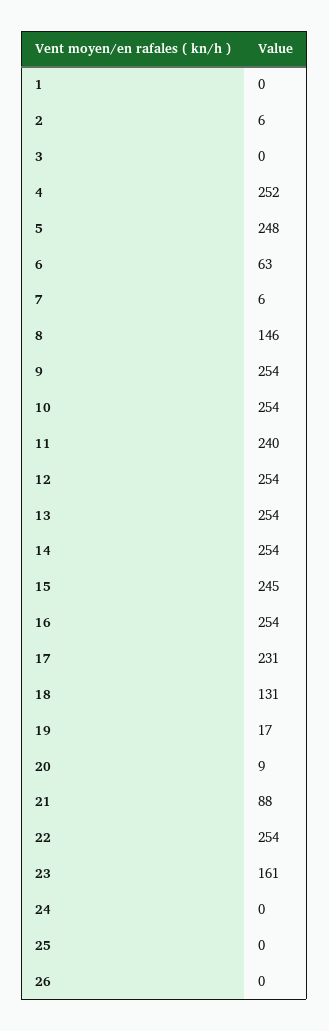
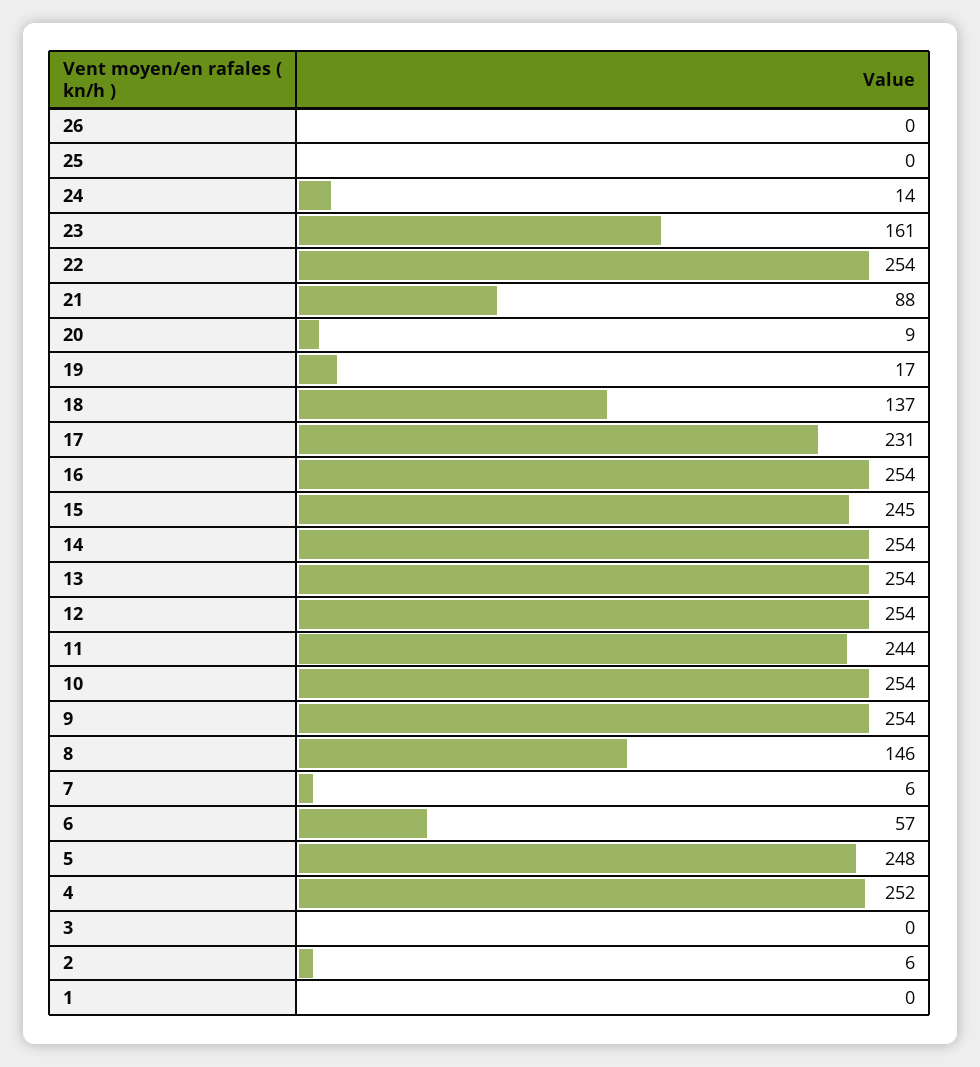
  {
    "1": 0,
    "2": 6,
    "3": 0,
    "4": 252,
    "5": 248,
-   "6": 63,
+   "6": 57,
    "7": 6,
    "8": 146,
    "9": 254,
    "10": 254,
-   "11": 240,
+   "11": 244,
    "12": 254,
    "13": 254,
    "14": 254,
    "15": 245,
    "16": 254,
    "17": 231,
-   "18": 131,
+   "18": 137,
    "19": 17,
    "20": 9,
    "21": 88,
    "22": 254,
    "23": 161,
-   "24": 0,
+   "24": 14,
    "25": 0,
    "26": 0
  }

